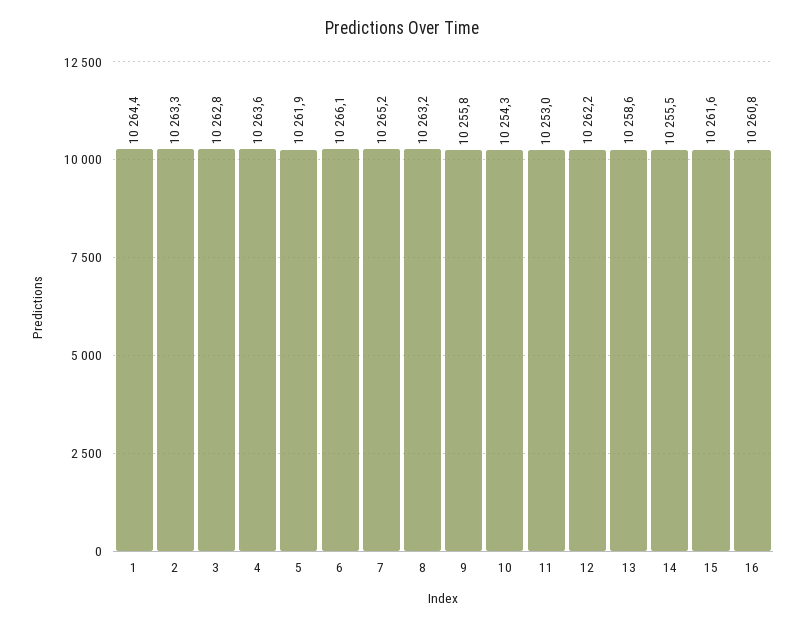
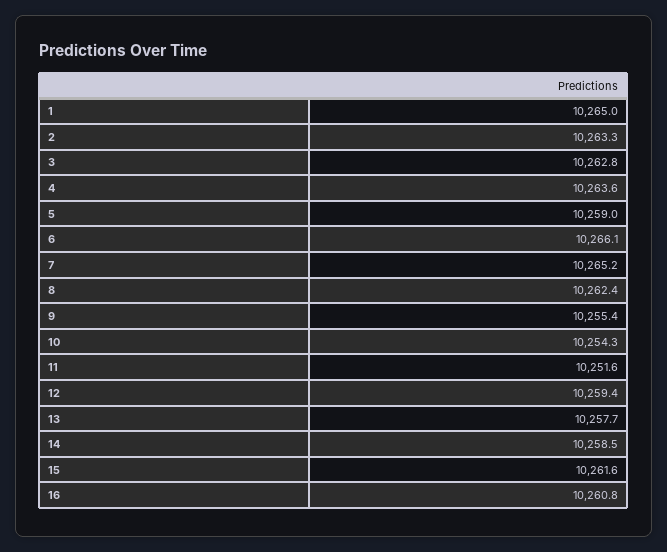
  {
-   "1": 10264.4,
+   "1": 10265,
    "2": 10263.3,
    "3": 10262.8,
    "4": 10263.6,
-   "5": 10261.9,
+   "5": 10259,
    "6": 10266.1,
    "7": 10265.2,
-   "8": 10263.2,
+   "8": 10262.4,
-   "9": 10255.8,
+   "9": 10255.4,
    "10": 10254.3,
-   "11": 10253,
+   "11": 10251.6,
-   "12": 10262.2,
+   "12": 10259.4,
-   "13": 10258.6,
+   "13": 10257.7,
-   "14": 10255.5,
+   "14": 10258.5,
    "15": 10261.6,
    "16": 10260.8
  }

